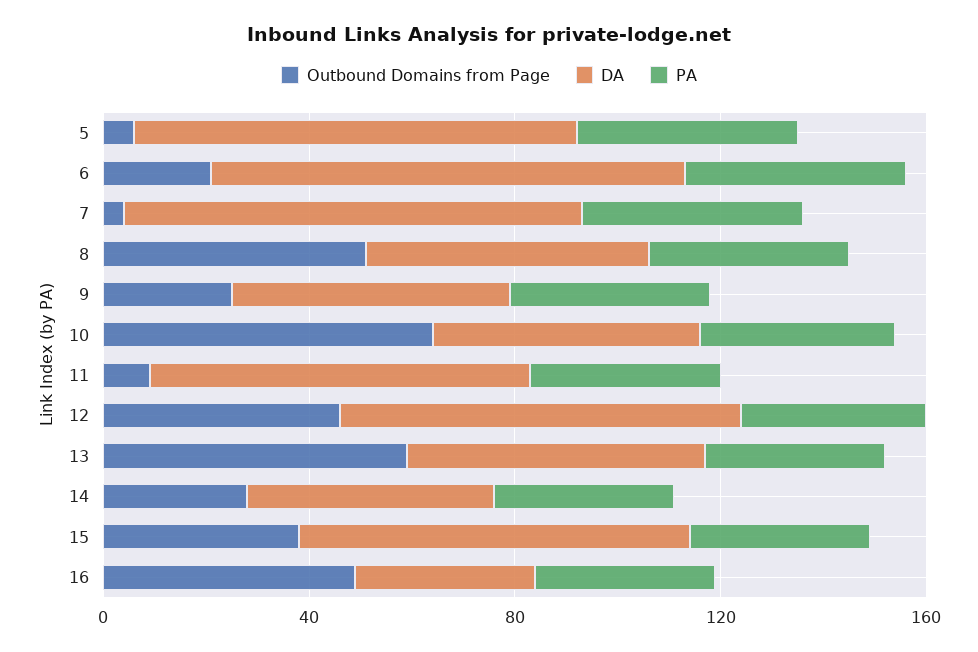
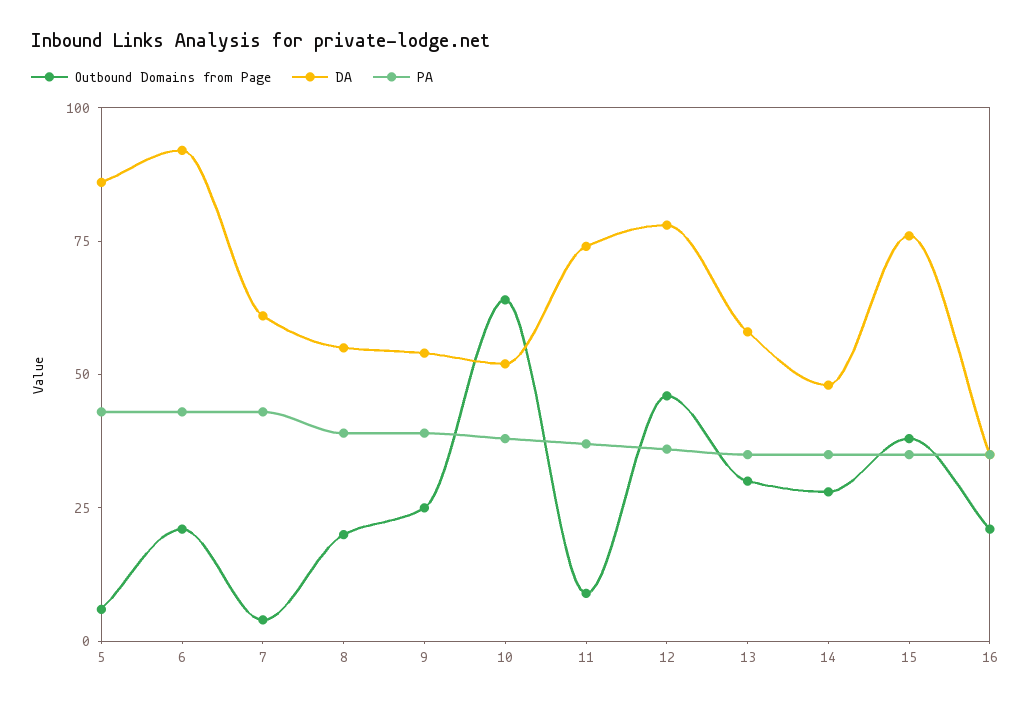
  {
    "Outbound Domains from Page": {
      "5": 5,
      "6": 20,
      "7": 5,
-     "8": 50,
+     "8": 20,
      "9": 25,
      "10": 65,
      "11": 10,
      "12": 45,
-     "13": 60,
+     "13": 30,
      "14": 30,
      "15": 40,
-     "16": 50
+     "16": 20
    },
    "DA": {
      "5": 85,
      "6": 90,
-     "7": 90,
+     "7": 60,
      "8": 55,
      "9": 55,
      "10": 50,
      "11": 75,
      "12": 80,
      "13": 60,
      "14": 50,
      "15": 75,
      "16": 35
    },
    "PA": {
      "5": 45,
      "6": 45,
      "7": 45,
      "8": 40,
      "9": 40,
      "10": 40,
      "11": 35,
      "12": 35,
      "13": 35,
      "14": 35,
      "15": 35,
      "16": 35
    }
  }

